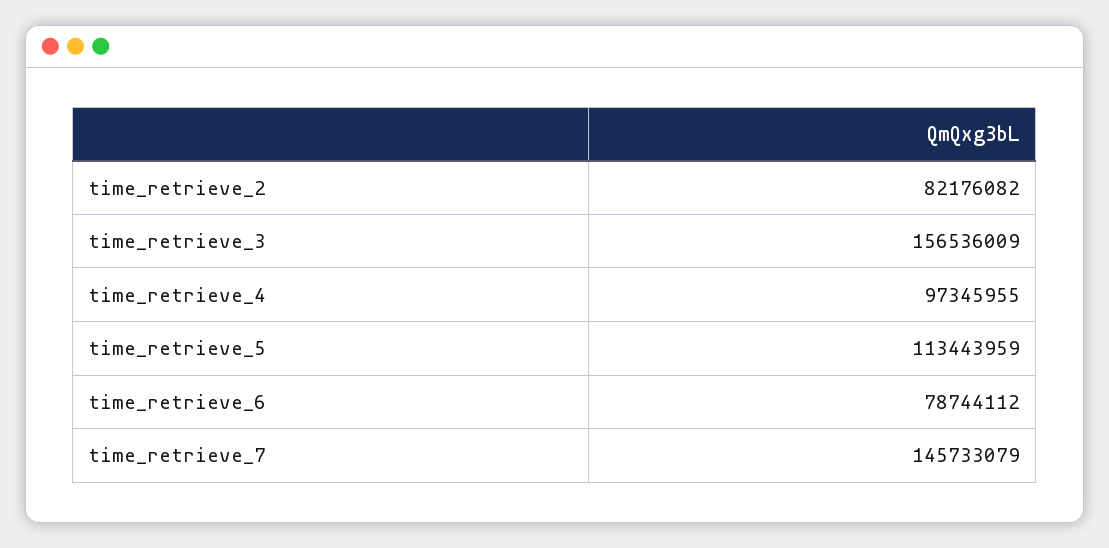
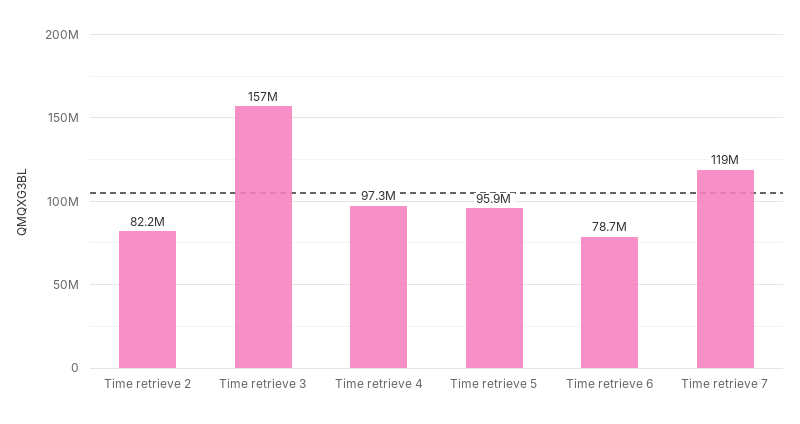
  {
    "time_retrieve_2": 82176082,
    "time_retrieve_3": 156536009,
    "time_retrieve_4": 97345955,
-   "time_retrieve_5": 113443959,
+   "time_retrieve_5": 95900000,
    "time_retrieve_6": 78744112,
-   "time_retrieve_7": 145733079
+   "time_retrieve_7": 119000000
  }

